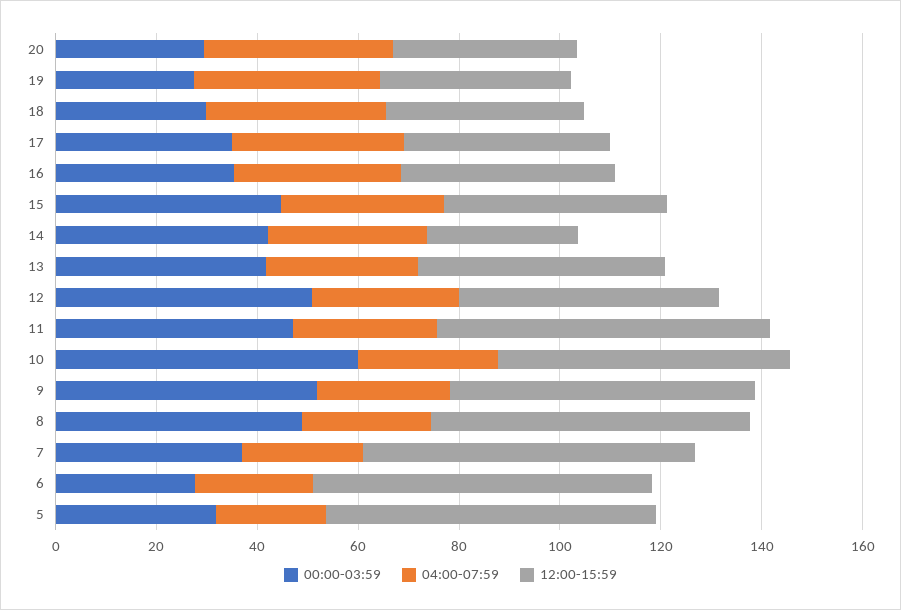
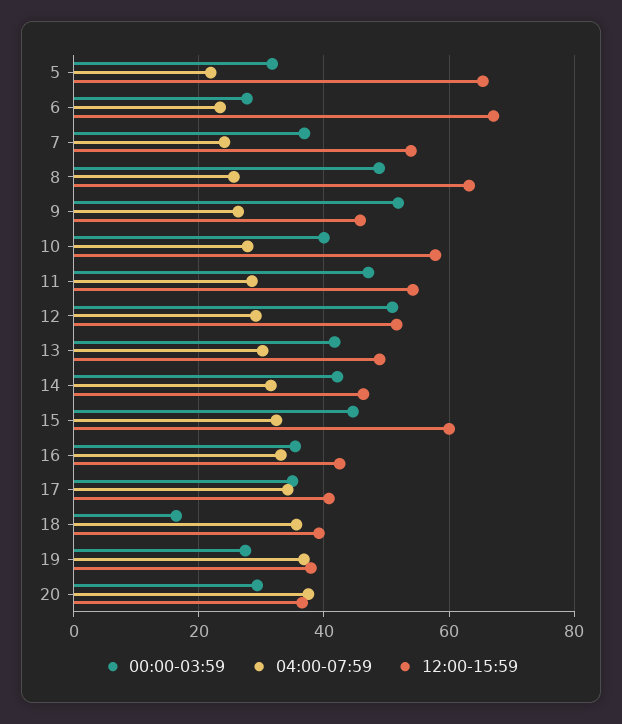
  {
    "00:00-03:59": {
      "20": 30,
      "19": 28,
-     "18": 30,
+     "18": 16,
      "17": 34,
      "16": 36,
      "15": 44,
      "14": 42,
      "13": 42,
      "12": 50,
      "11": 48,
-     "10": 60,
+     "10": 40,
      "9": 52,
      "8": 48,
      "7": 36,
      "6": 28,
      "5": 32
    },
    "04:00-07:59": {
      "20": 38,
      "19": 36,
      "18": 36,
      "17": 34,
      "16": 34,
      "15": 32,
      "14": 32,
      "13": 30,
      "12": 30,
      "11": 28,
      "10": 28,
      "9": 26,
      "8": 26,
      "7": 24,
      "6": 24,
      "5": 22
    },
    "12:00-15:59": {
      "20": 36,
      "19": 38,
      "18": 40,
      "17": 40,
      "16": 42,
-     "15": 45,
+     "15": 60,
-     "14": 30,
+     "14": 46,
      "13": 48,
      "12": 52,
-     "11": 65,
+     "11": 54,
      "10": 58,
-     "9": 60,
+     "9": 46,
      "8": 64,
-     "7": 65,
+     "7": 54,
      "6": 68,
      "5": 66
    }
  }

